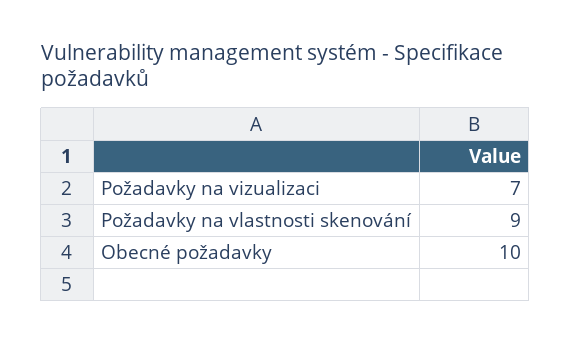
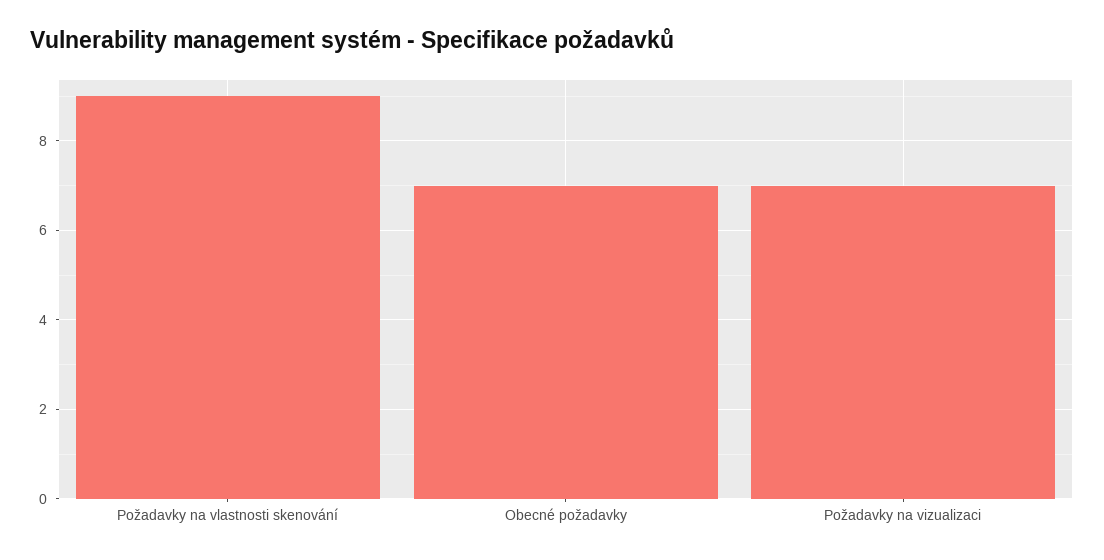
  {
    "Požadavky na vizualizaci": 7,
    "Požadavky na vlastnosti skenování": 9,
-   "Obecné požadavky": 10
+   "Obecné požadavky": 7
  }

